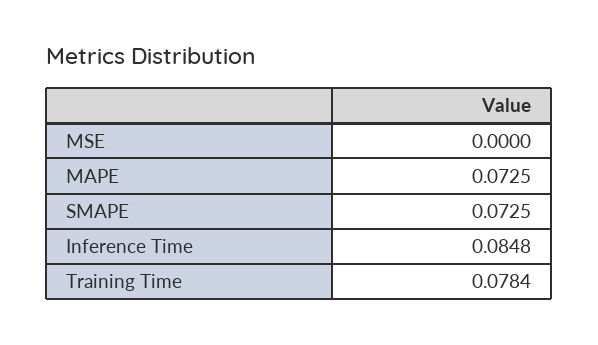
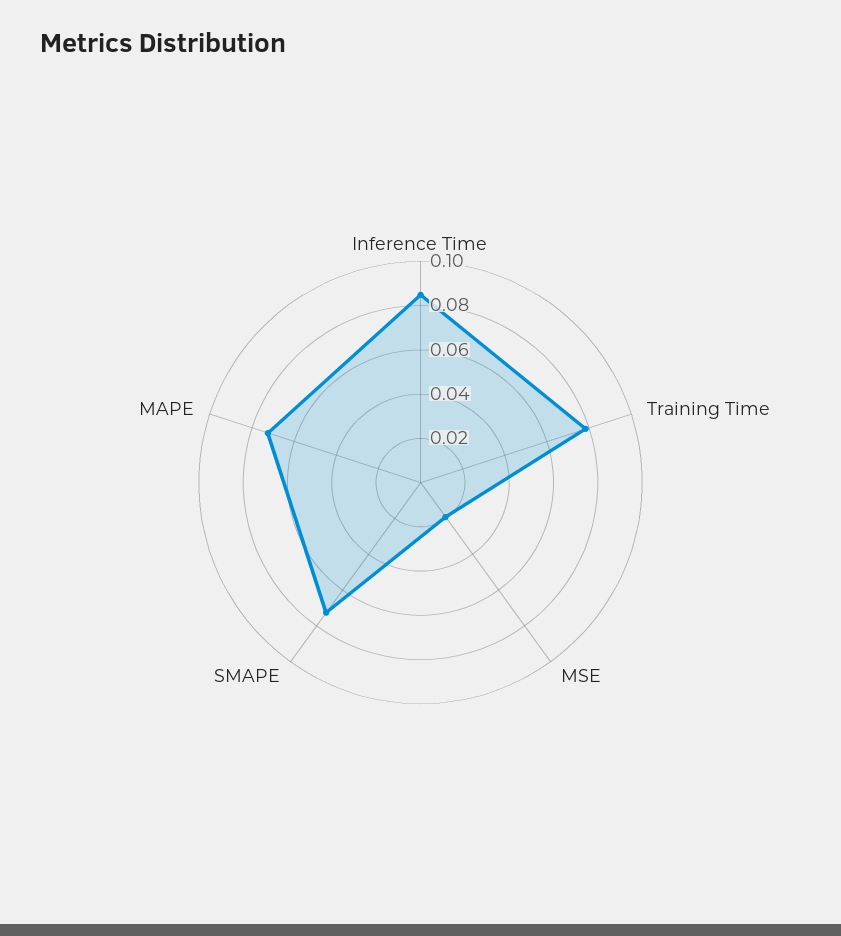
  {
-   "MSE": 0,
+   "MSE": 0.02,
    "MAPE": 0.0725,
    "SMAPE": 0.0725,
    "Inference Time": 0.0848,
    "Training Time": 0.0784
  }

